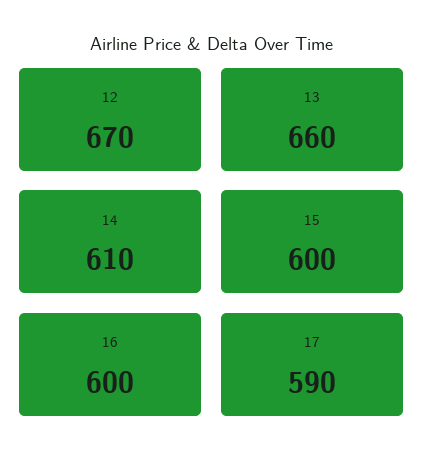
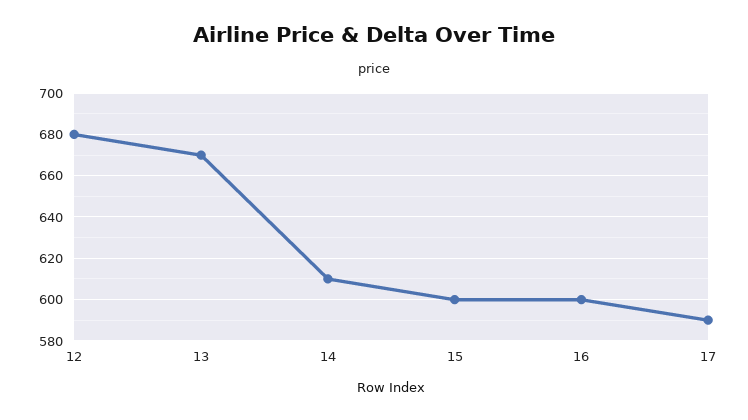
  {
-   "12": 670,
+   "12": 680,
-   "13": 660,
+   "13": 670,
    "14": 610,
    "15": 600,
    "16": 600,
    "17": 590
  }

